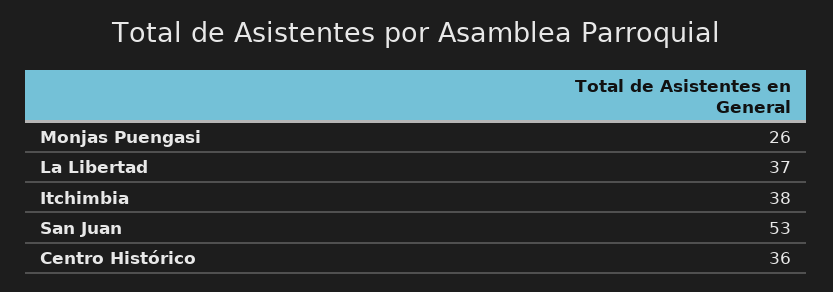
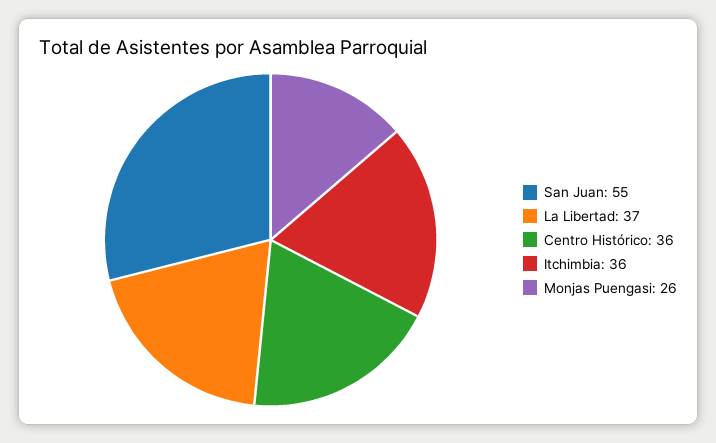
  {
    "Monjas Puengasi": 26,
    "La Libertad": 37,
-   "Itchimbia": 38,
+   "Itchimbia": 36,
-   "San Juan": 53,
+   "San Juan": 55,
    "Centro Histórico": 36
  }

